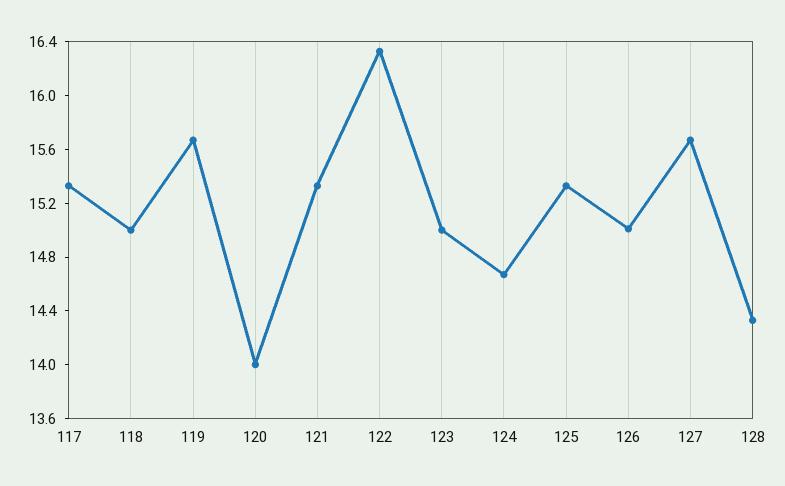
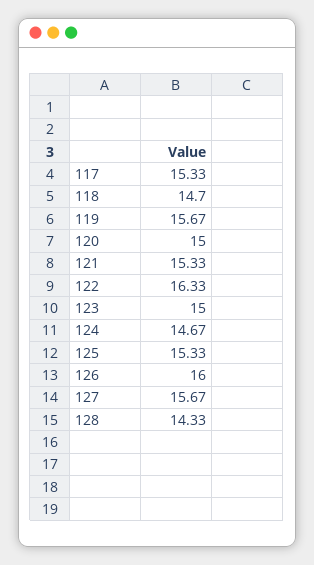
  {
    "117": 15.33,
-   "118": 15,
+   "118": 14.7,
    "119": 15.67,
-   "120": 14,
+   "120": 15,
    "121": 15.33,
    "122": 16.33,
    "123": 15,
    "124": 14.67,
    "125": 15.33,
-   "126": 15,
+   "126": 16,
    "127": 15.67,
    "128": 14.33
  }

